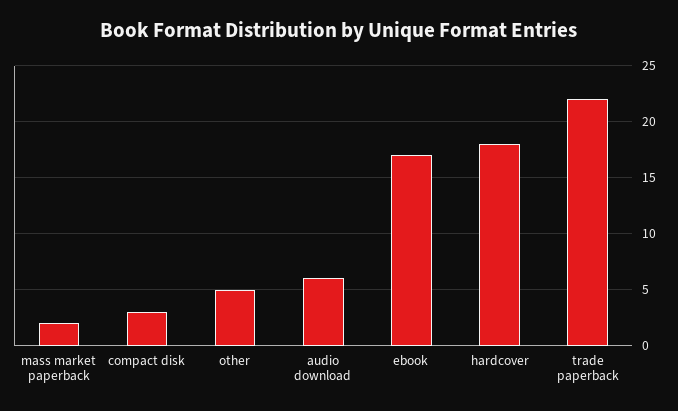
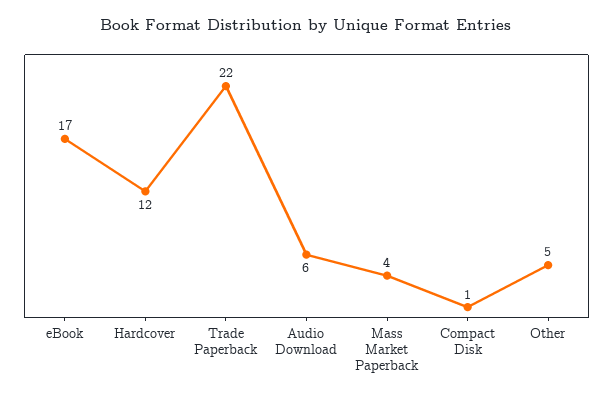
  {
-   "mass market paperback": 2,
+   "mass market paperback": 4,
-   "compact disk": 3,
+   "compact disk": 1,
    "other": 5,
    "audio download": 6,
    "ebook": 17,
-   "hardcover": 18,
+   "hardcover": 12,
    "trade paperback": 22
  }

